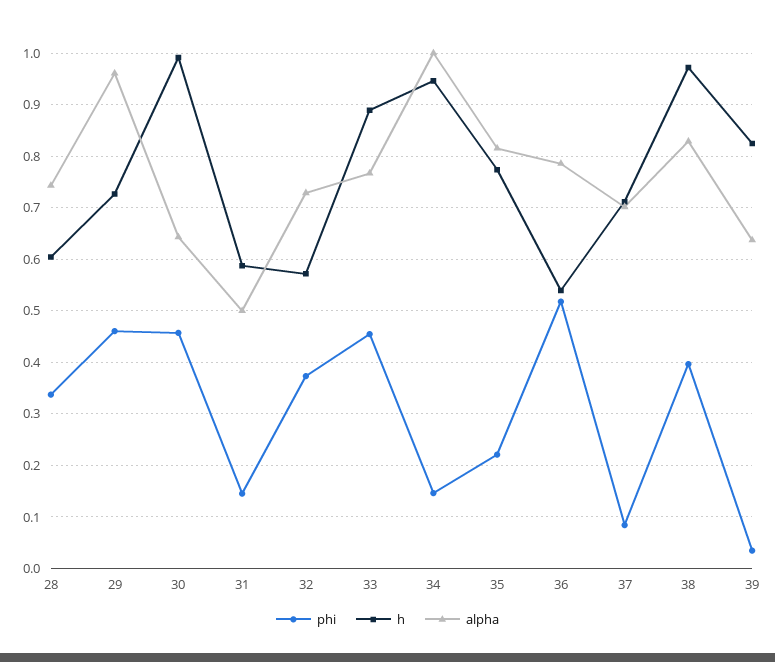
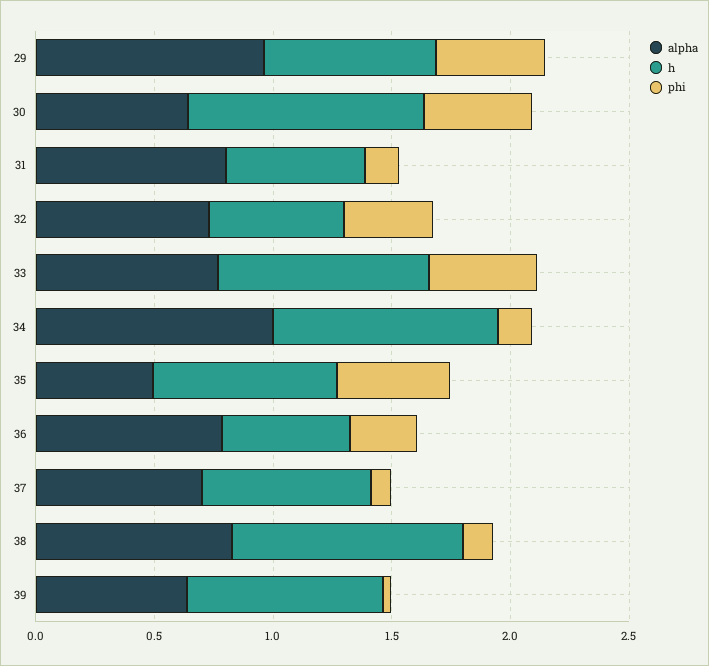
  {
    "phi": {
-     "28": 0.34,
      "29": 0.46,
      "30": 0.46,
      "31": 0.14,
      "32": 0.38,
      "33": 0.46,
      "34": 0.14,
-     "35": 0.22,
+     "35": 0.5,
-     "36": 0.52,
+     "36": 0.3,
      "37": 0.08,
-     "38": 0.4,
+     "38": 0.1,
      "39": 0.04
    },
    "h": {
-     "28": 0.6,
      "29": 0.72,
      "30": 1,
      "31": 0.58,
      "32": 0.58,
      "33": 0.88,
      "34": 0.94,
      "35": 0.78,
      "36": 0.54,
      "37": 0.72,
      "38": 0.98,
      "39": 0.82
    },
    "alpha": {
-     "28": 0.74,
      "29": 0.96,
      "30": 0.64,
-     "31": 0.5,
+     "31": 0.8,
      "32": 0.72,
      "33": 0.76,
      "34": 1,
-     "35": 0.82,
+     "35": 0.5,
      "36": 0.78,
      "37": 0.7,
      "38": 0.82,
      "39": 0.64
    }
  }

